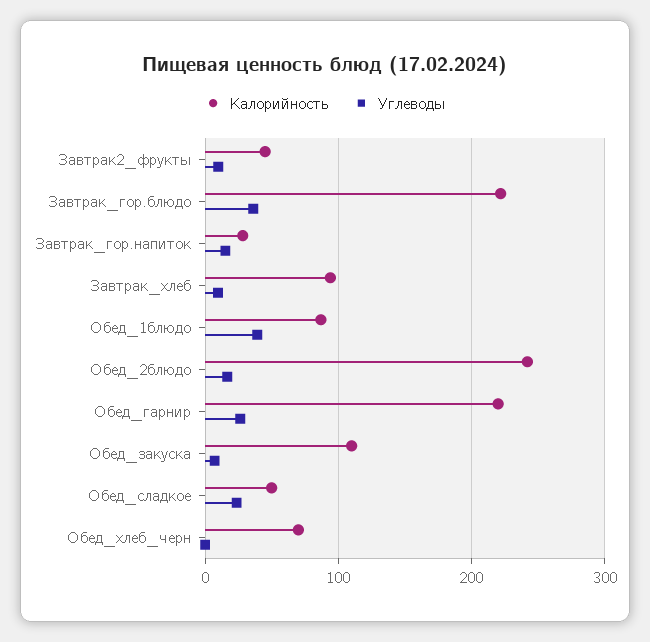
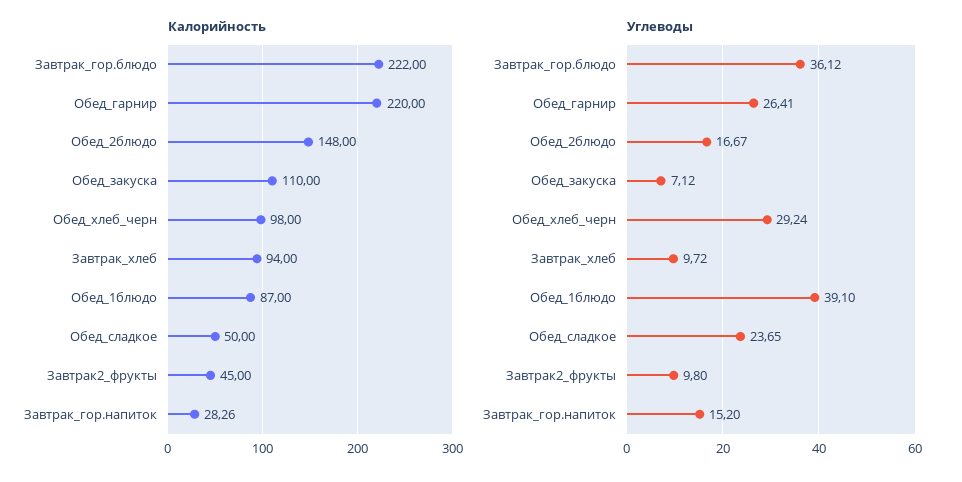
  {
    "Калорийность": {
      "Завтрак2_фрукты": 45,
      "Завтрак_гор.блюдо": 222,
      "Завтрак_гор.напиток": 28.26,
      "Завтрак_хлеб": 94,
      "Обед_1блюдо": 87,
-     "Обед_2блюдо": 240,
+     "Обед_2блюдо": 148,
      "Обед_гарнир": 220,
      "Обед_закуска": 110,
      "Обед_сладкое": 50,
-     "Обед_хлеб_черн": 70
+     "Обед_хлеб_черн": 98
    },
    "Углеводы": {
      "Завтрак2_фрукты": 9.8,
      "Завтрак_гор.блюдо": 36.12,
      "Завтрак_гор.напиток": 15.2,
      "Завтрак_хлеб": 9.72,
      "Обед_1блюдо": 39.1,
      "Обед_2блюдо": 16.67,
      "Обед_гарнир": 26.41,
      "Обед_закуска": 7.12,
      "Обед_сладкое": 23.65,
-     "Обед_хлеб_черн": 0
+     "Обед_хлеб_черн": 29.24
    }
  }

